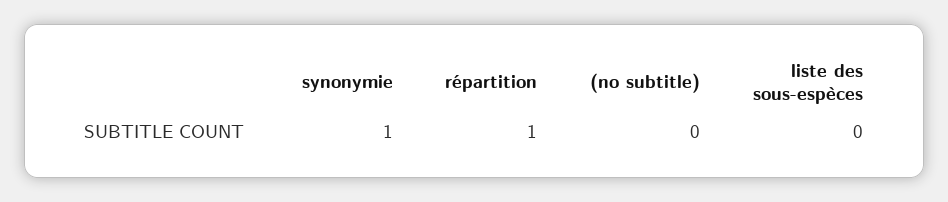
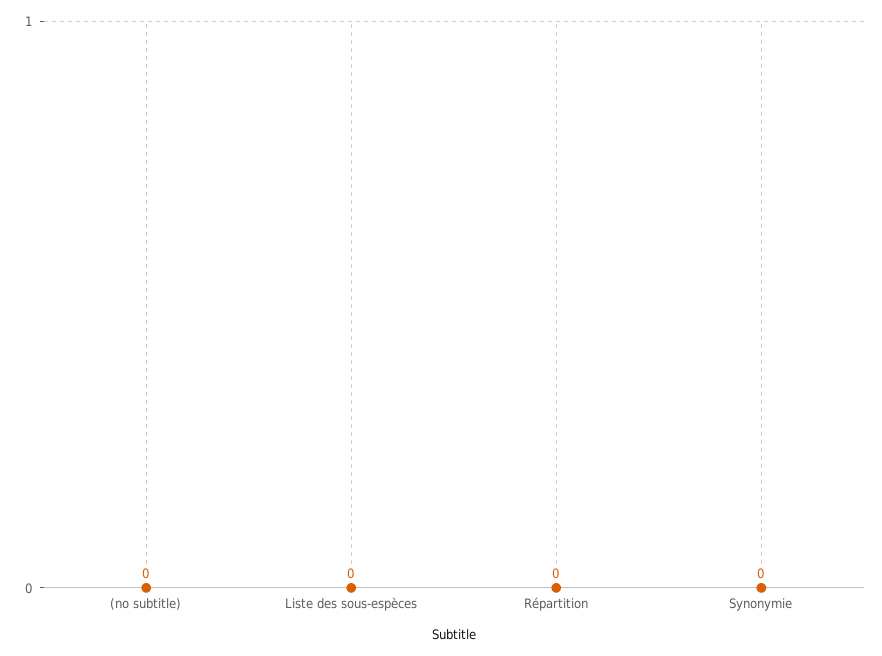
  {
-   "synonymie": 1,
+   "synonymie": 0,
-   "répartition": 1,
+   "répartition": 0,
    "(no subtitle)": 0,
    "liste des sous-espèces": 0
  }

